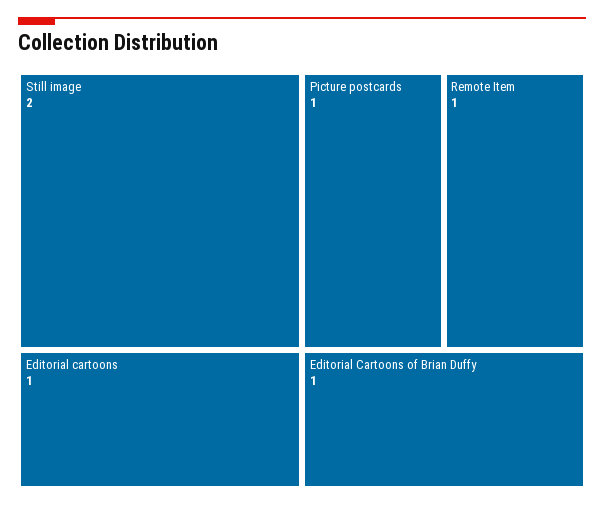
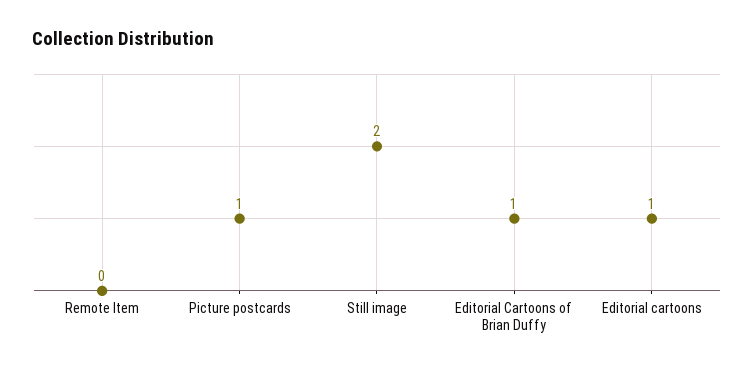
  {
    "Still image": 2,
    "Editorial cartoons": 1,
    "Picture postcards": 1,
-   "Remote Item": 1,
+   "Remote Item": 0,
    "Editorial Cartoons of Brian Duffy": 1
  }

